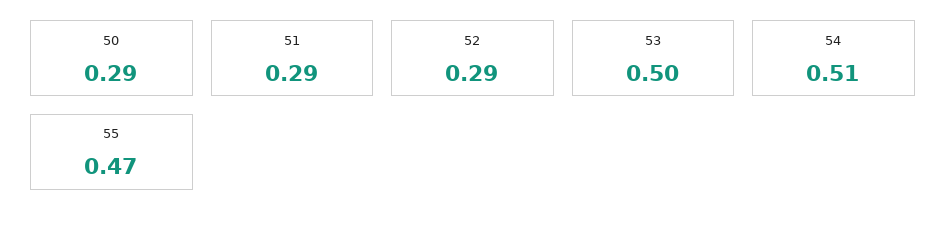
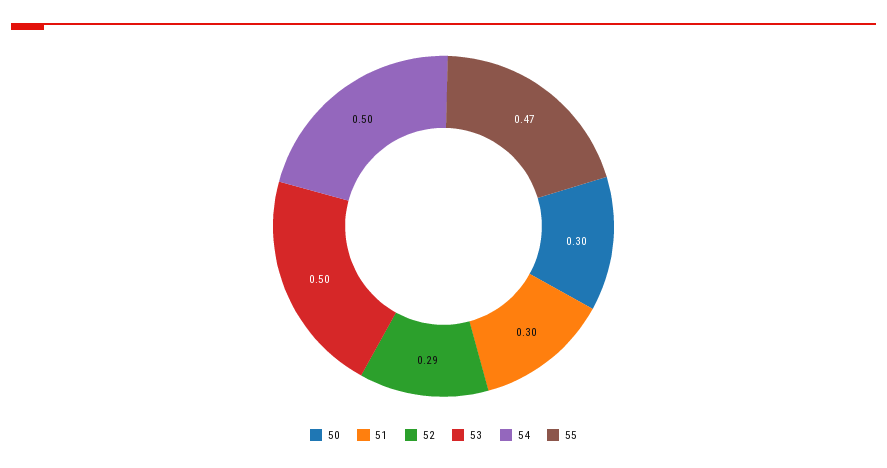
  {
-   "50": 0.29,
+   "50": 0.3,
-   "51": 0.29,
+   "51": 0.3,
    "52": 0.29,
    "53": 0.5,
-   "54": 0.51,
+   "54": 0.5,
    "55": 0.47
  }

